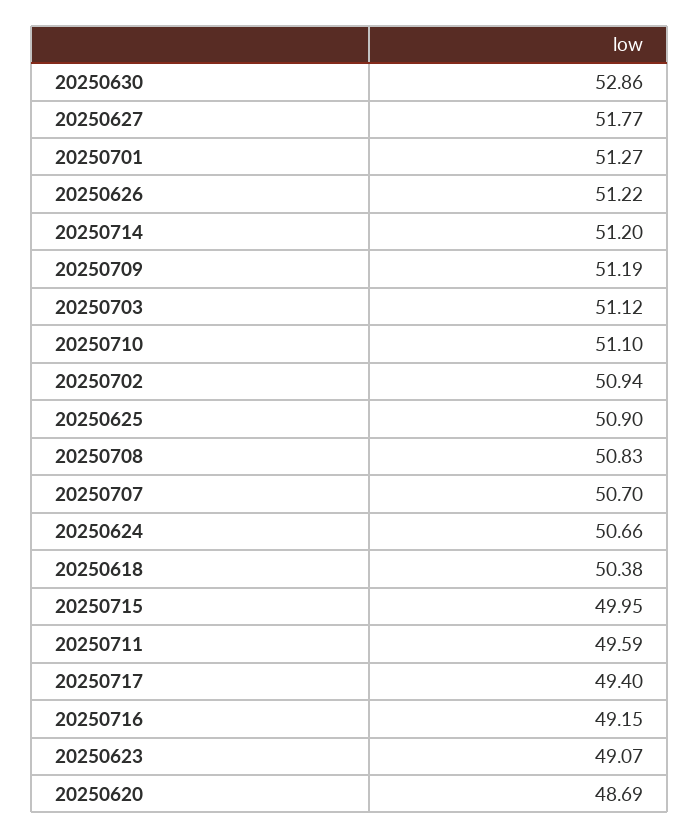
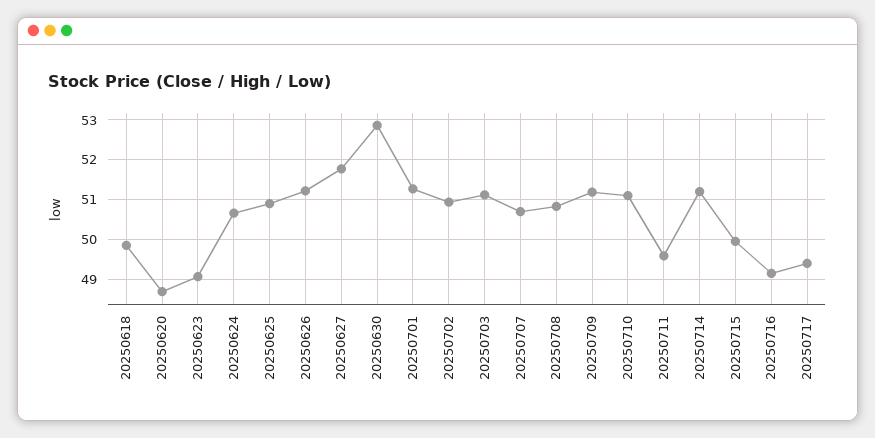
  {
    "20250630": 52.86,
    "20250627": 51.77,
    "20250701": 51.27,
    "20250626": 51.22,
    "20250714": 51.2,
    "20250709": 51.19,
    "20250703": 51.12,
    "20250710": 51.1,
    "20250702": 50.94,
    "20250625": 50.9,
    "20250708": 50.83,
    "20250707": 50.7,
    "20250624": 50.66,
-   "20250618": 50.38,
+   "20250618": 49.8,
    "20250715": 49.95,
    "20250711": 49.59,
    "20250717": 49.4,
    "20250716": 49.15,
    "20250623": 49.07,
    "20250620": 48.69
  }

